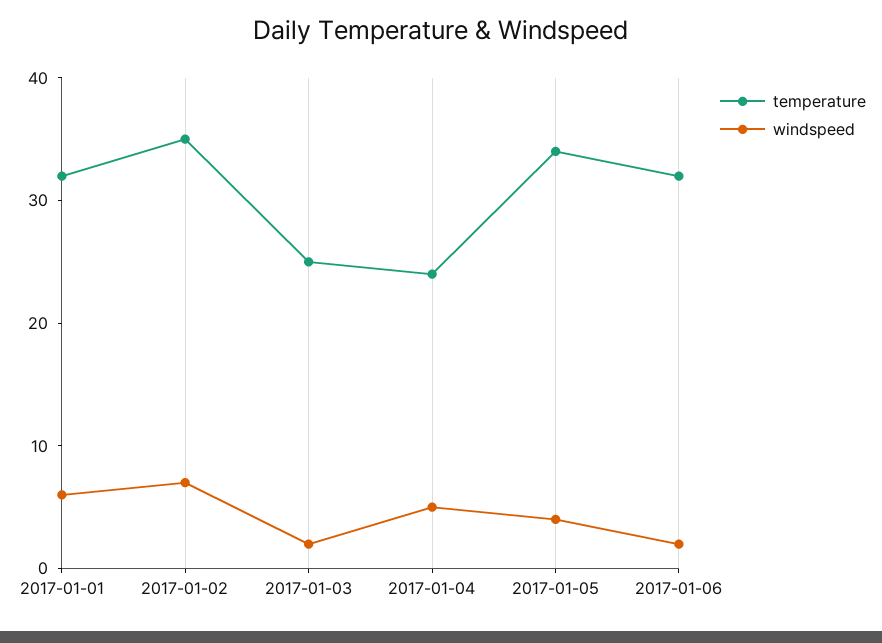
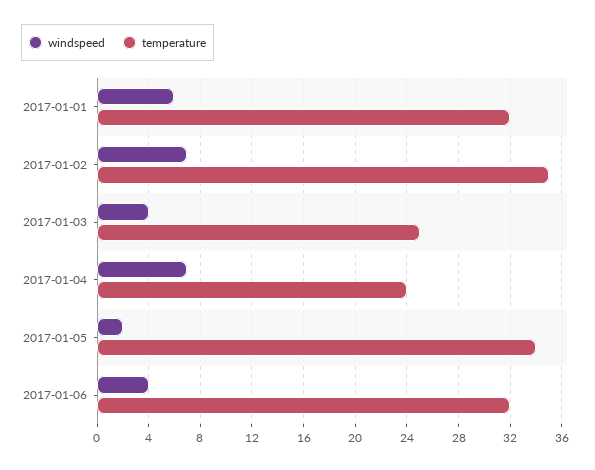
  {
    "temperature": {
      "2017-01-01": 32,
      "2017-01-02": 35,
      "2017-01-03": 25,
      "2017-01-04": 24,
      "2017-01-05": 34,
      "2017-01-06": 32
    },
    "windspeed": {
      "2017-01-01": 6,
      "2017-01-02": 7,
-     "2017-01-03": 2,
+     "2017-01-03": 4,
-     "2017-01-04": 5,
+     "2017-01-04": 7,
-     "2017-01-05": 4,
+     "2017-01-05": 2,
-     "2017-01-06": 2
+     "2017-01-06": 4
    }
  }

